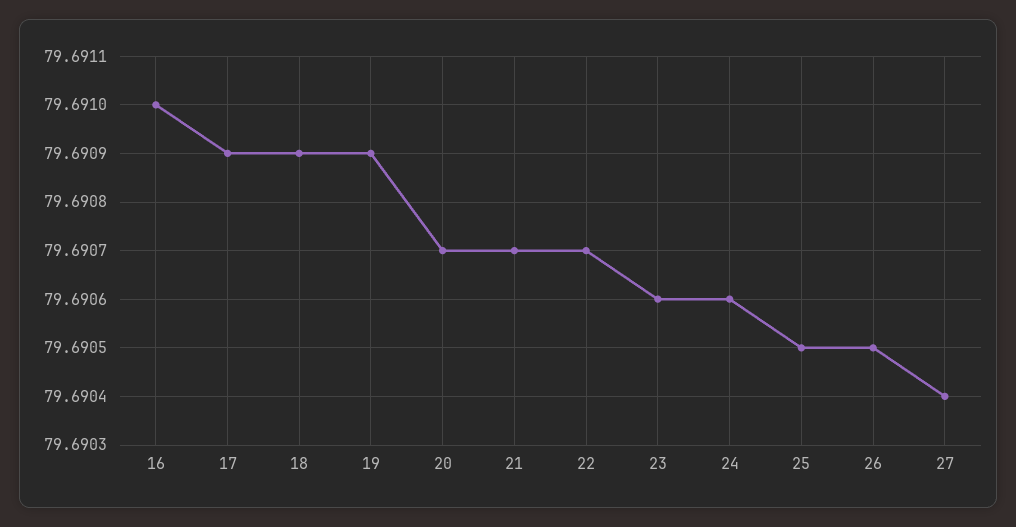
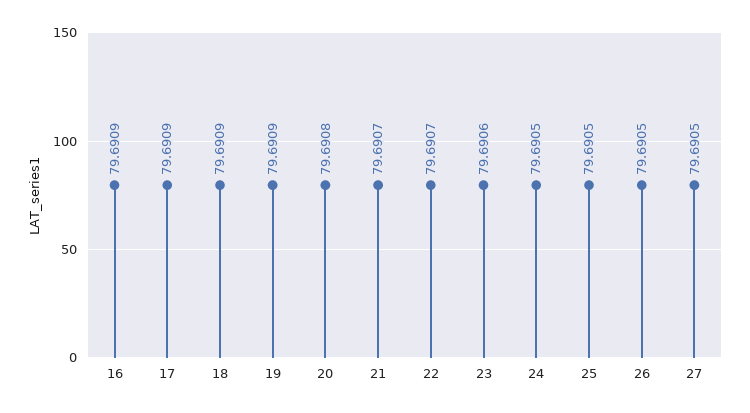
  {
-   "16": 79.691,
+   "16": 79.6909,
    "17": 79.6909,
    "18": 79.6909,
    "19": 79.6909,
-   "20": 79.6907,
+   "20": 79.6908,
    "21": 79.6907,
    "22": 79.6907,
    "23": 79.6906,
-   "24": 79.6906,
+   "24": 79.6905,
    "25": 79.6905,
    "26": 79.6905,
-   "27": 79.6904
+   "27": 79.6905
  }

